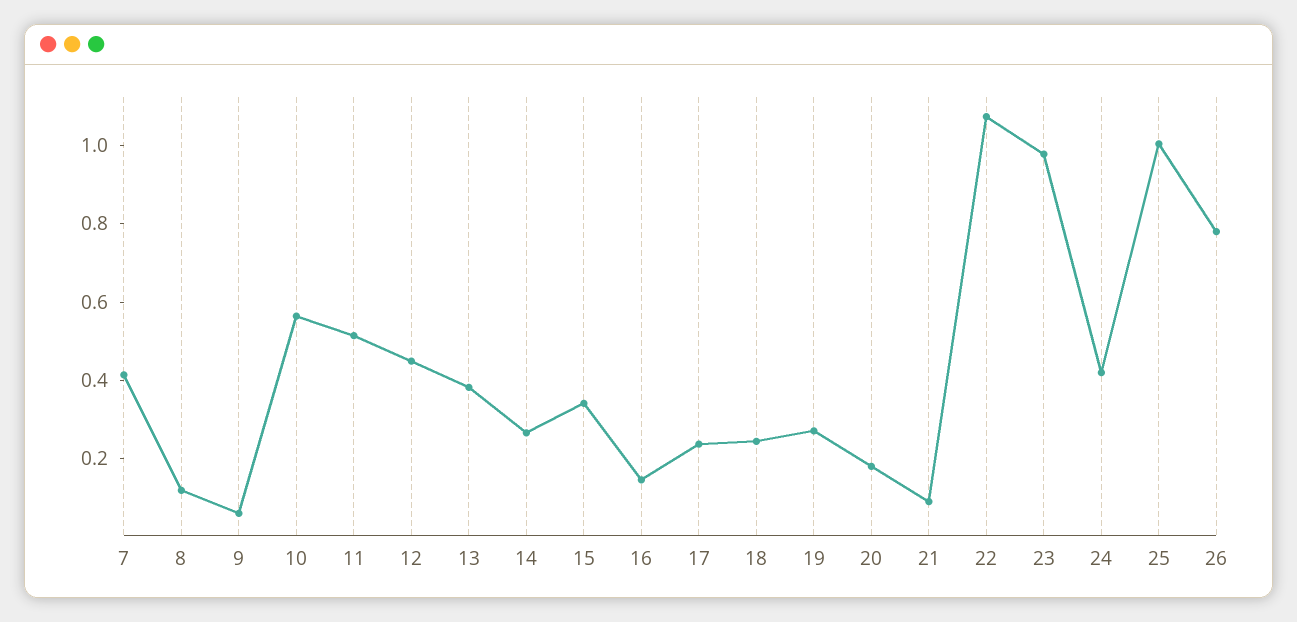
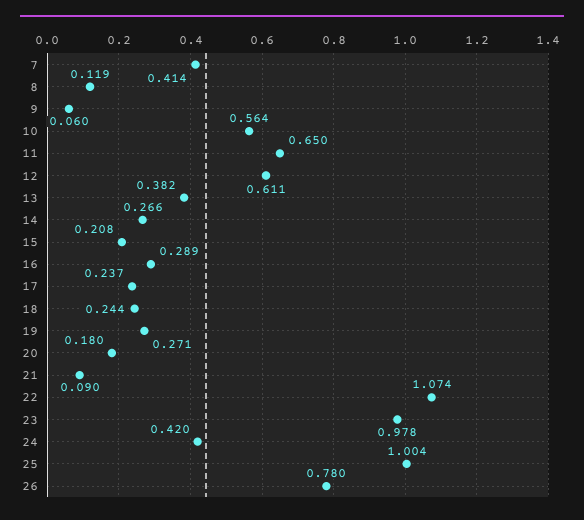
  {
    "7": 0.414,
    "8": 0.119,
    "9": 0.06,
    "10": 0.564,
-   "11": 0.5,
+   "11": 0.65,
-   "12": 0.45,
+   "12": 0.611,
    "13": 0.382,
    "14": 0.266,
-   "15": 0.35,
+   "15": 0.208,
-   "16": 0.15,
+   "16": 0.289,
    "17": 0.237,
    "18": 0.244,
    "19": 0.271,
    "20": 0.18,
    "21": 0.09,
    "22": 1.074,
    "23": 0.978,
    "24": 0.42,
    "25": 1.004,
    "26": 0.78
  }

